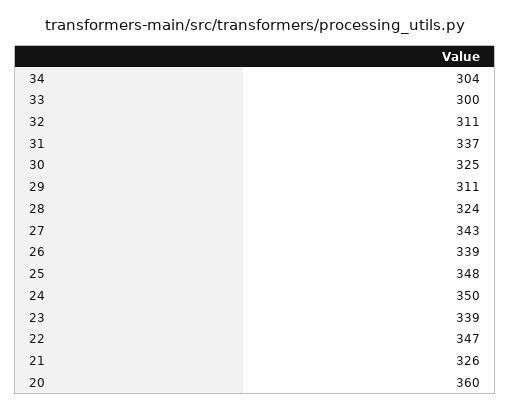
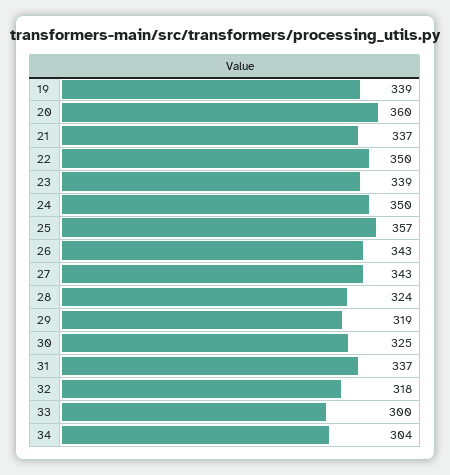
  {
    "34": 304,
    "33": 300,
-   "32": 311,
+   "32": 318,
    "31": 337,
    "30": 325,
-   "29": 311,
+   "29": 319,
    "28": 324,
    "27": 343,
-   "26": 339,
+   "26": 343,
-   "25": 348,
+   "25": 357,
    "24": 350,
    "23": 339,
-   "22": 347,
+   "22": 350,
-   "21": 326,
+   "21": 337,
-   "20": 360
+   "20": 360,
+   "19": 339
  }

